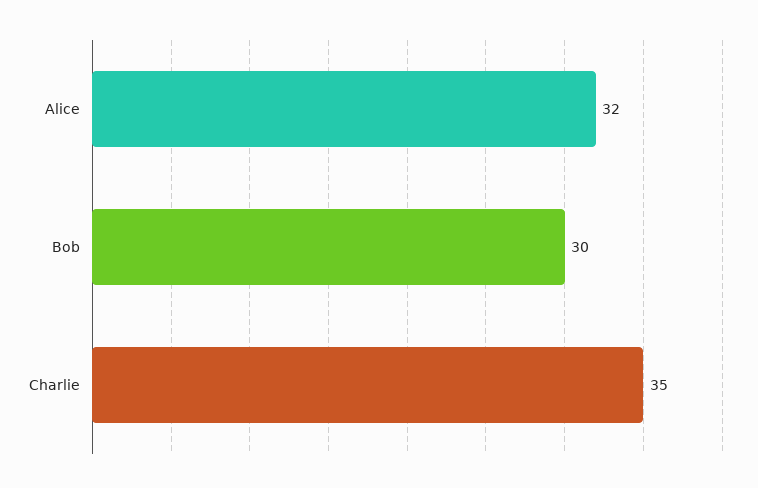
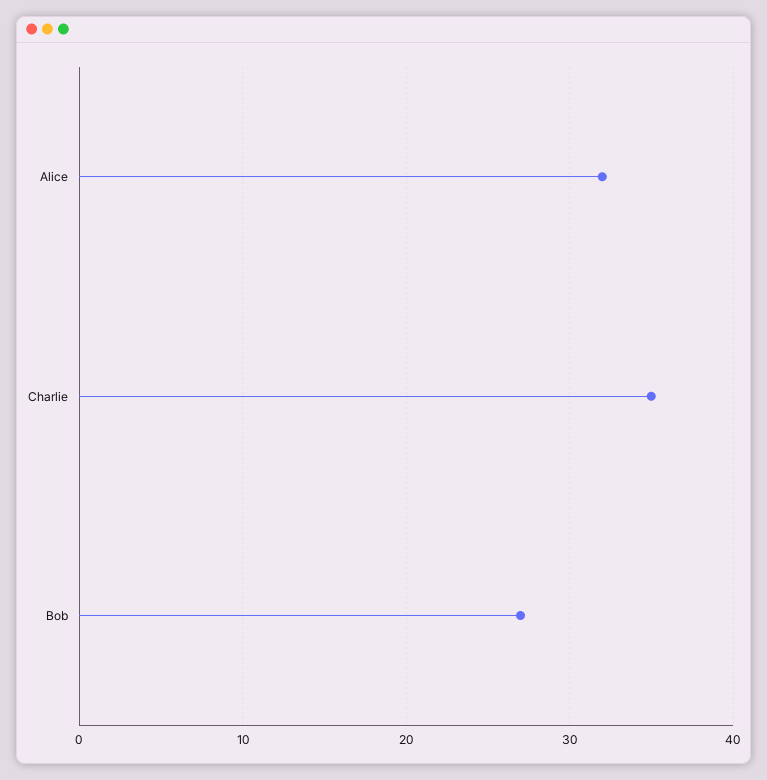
  {
    "Alice": 32,
-   "Bob": 30,
+   "Bob": 27,
    "Charlie": 35
  }

